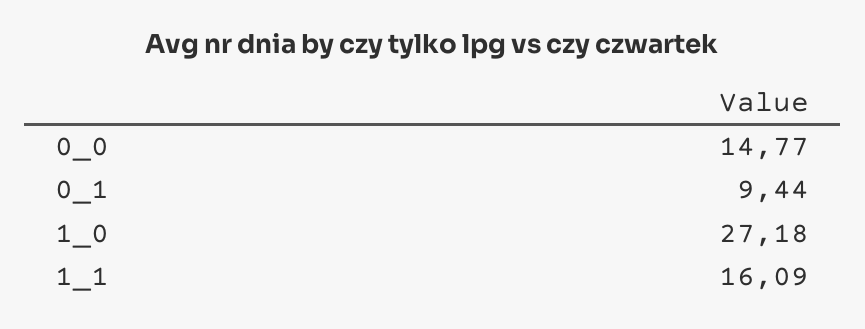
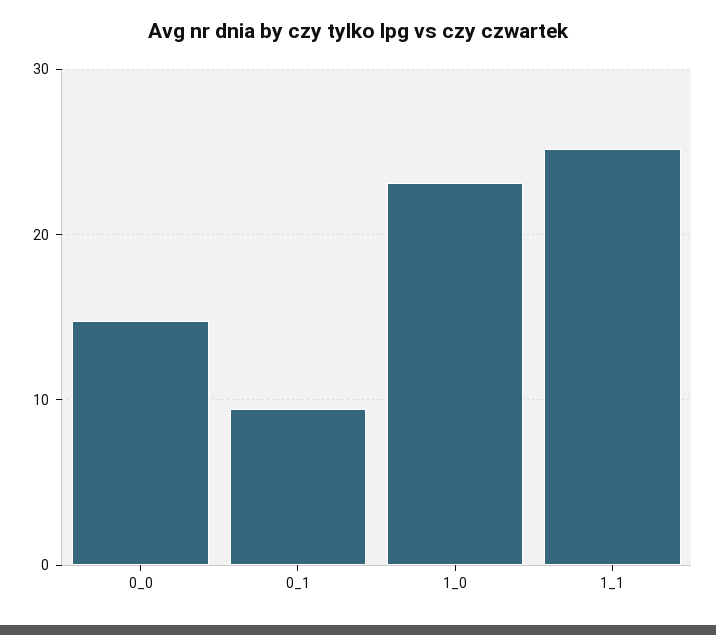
  {
    "0_0": 14.77,
    "0_1": 9.44,
-   "1_0": 27.18,
+   "1_0": 23,
-   "1_1": 16.09
+   "1_1": 25
  }

